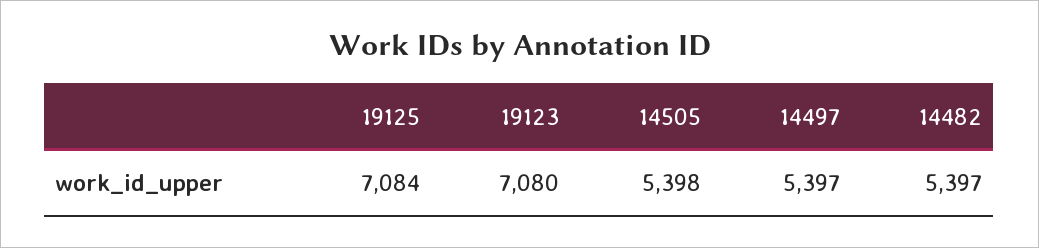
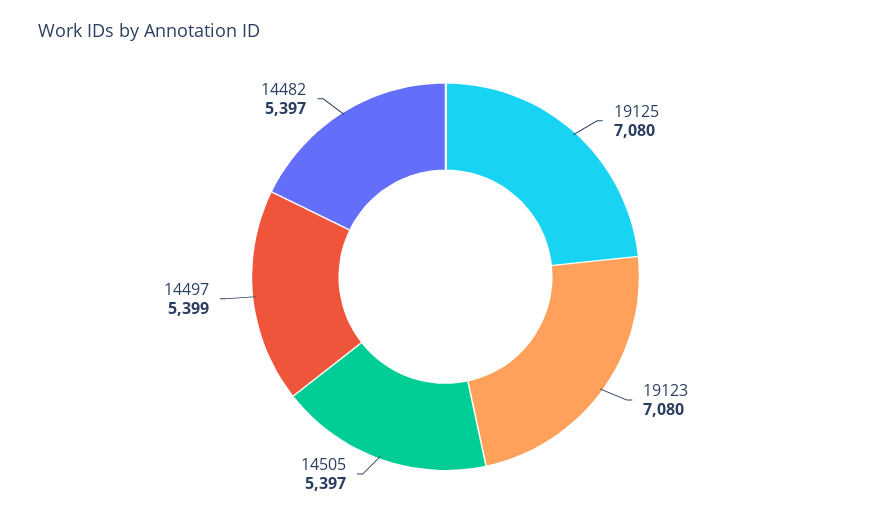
  {
-   "19125": 7084,
+   "19125": 7080,
    "19123": 7080,
-   "14505": 5398,
+   "14505": 5397,
-   "14497": 5397,
+   "14497": 5399,
    "14482": 5397
  }

